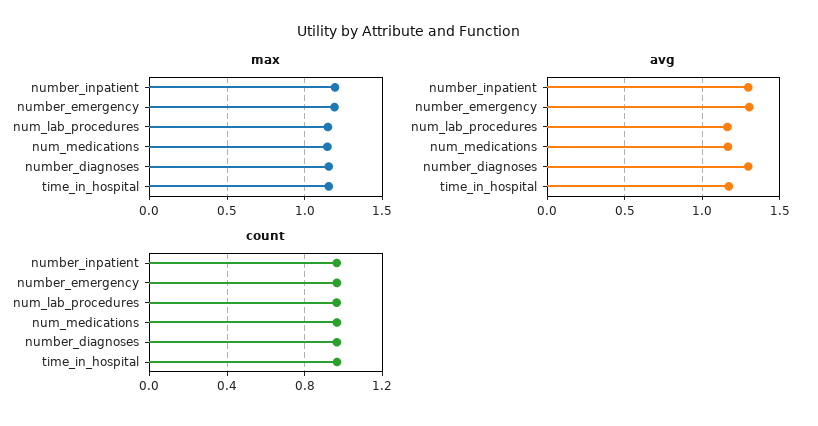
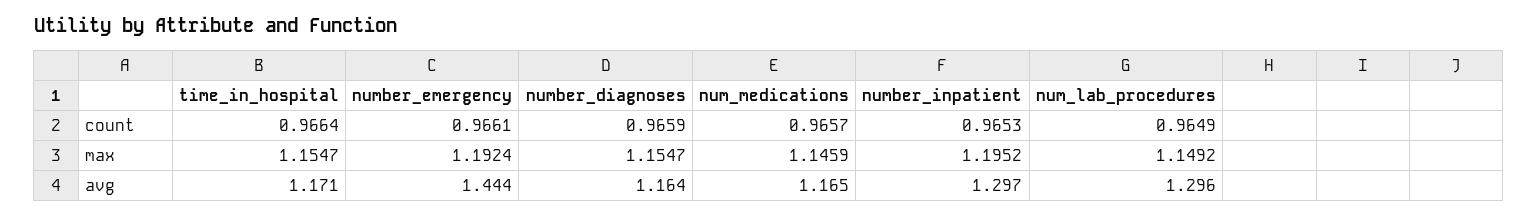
  {
    "max": {
      "number_inpatient": 1.1952,
      "number_emergency": 1.1924,
      "num_lab_procedures": 1.1492,
      "num_medications": 1.1459,
      "number_diagnoses": 1.1547,
      "time_in_hospital": 1.1547
    },
    "avg": {
      "number_inpatient": 1.297,
-     "number_emergency": 1.3,
+     "number_emergency": 1.444,
-     "num_lab_procedures": 1.15,
+     "num_lab_procedures": 1.296,
      "num_medications": 1.165,
-     "number_diagnoses": 1.3,
+     "number_diagnoses": 1.164,
      "time_in_hospital": 1.171
    },
    "count": {
      "number_inpatient": 0.9653,
      "number_emergency": 0.9661,
      "num_lab_procedures": 0.9649,
      "num_medications": 0.9657,
      "number_diagnoses": 0.9659,
      "time_in_hospital": 0.9664
    }
  }

